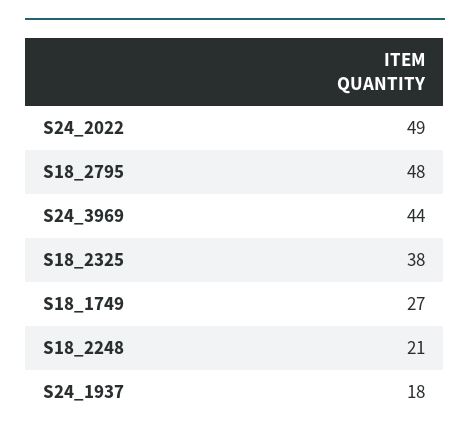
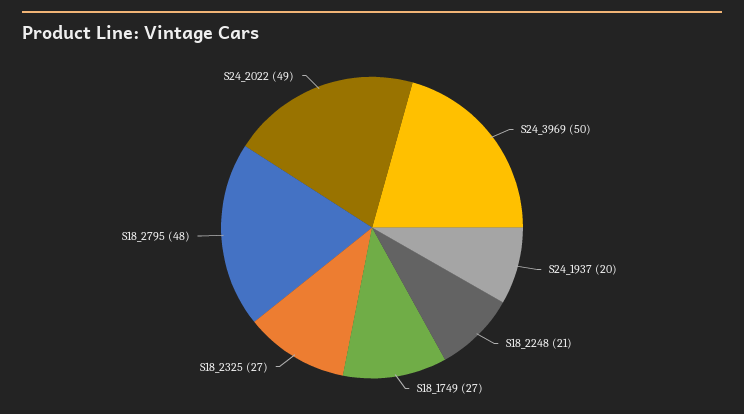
  {
    "S24_2022": 49,
    "S18_2795": 48,
-   "S24_3969": 44,
+   "S24_3969": 50,
-   "S18_2325": 38,
+   "S18_2325": 27,
    "S18_1749": 27,
    "S18_2248": 21,
-   "S24_1937": 18
+   "S24_1937": 20
  }

